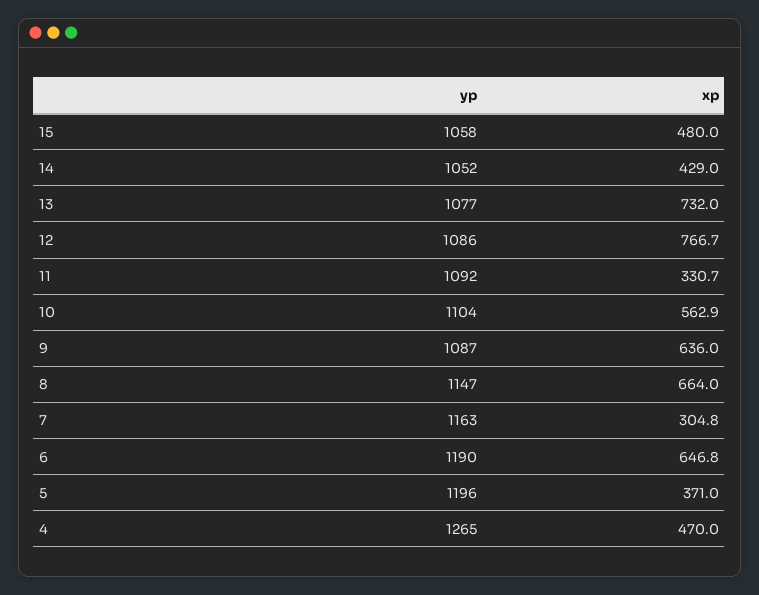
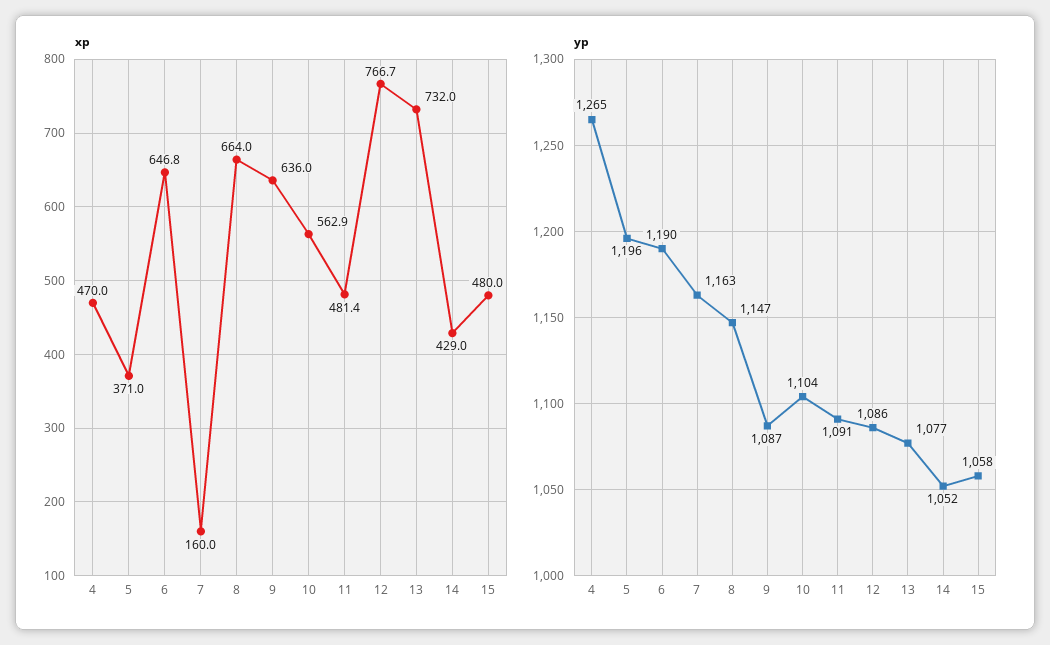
  {
    "yp": {
      "15": 1058,
      "14": 1052,
      "13": 1077,
      "12": 1086,
-     "11": 1092,
+     "11": 1091,
      "10": 1104,
      "9": 1087,
      "8": 1147,
      "7": 1163,
      "6": 1190,
      "5": 1196,
      "4": 1265
    },
    "xp": {
      "15": 480,
      "14": 429,
      "13": 732,
      "12": 766.7,
-     "11": 330.7,
+     "11": 481.4,
      "10": 562.9,
      "9": 636,
      "8": 664,
-     "7": 304.8,
+     "7": 160,
      "6": 646.8,
      "5": 371,
      "4": 470
    }
  }

